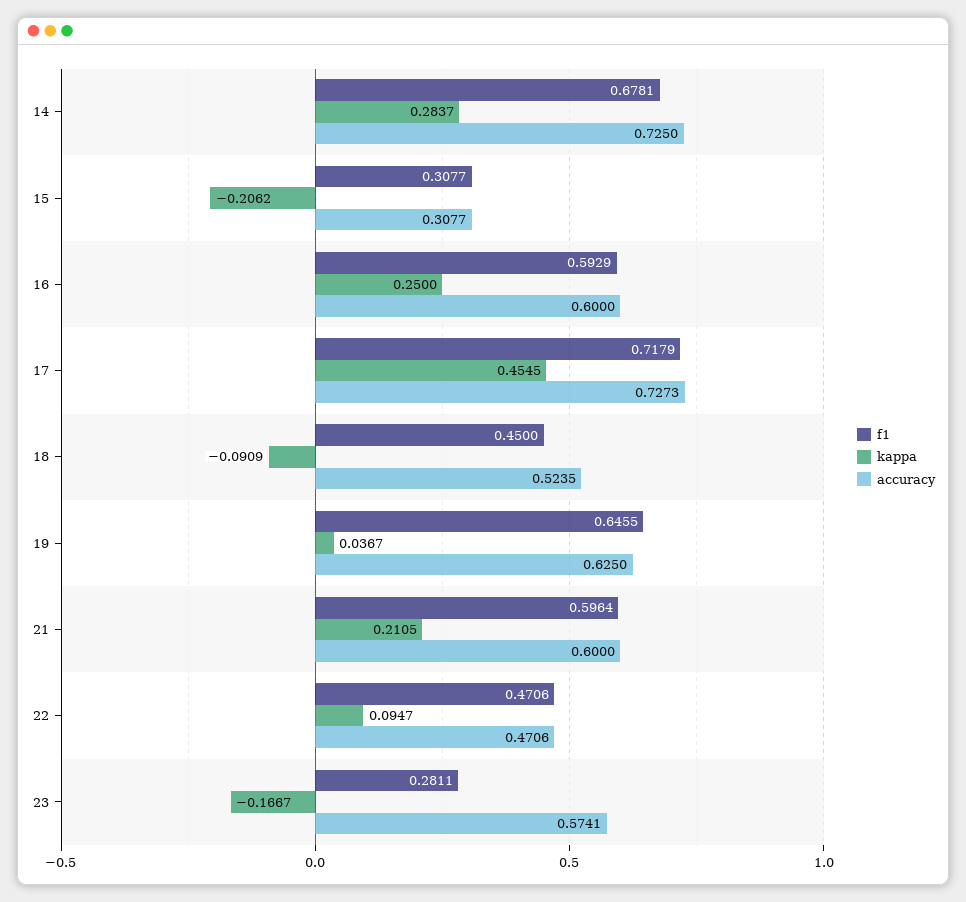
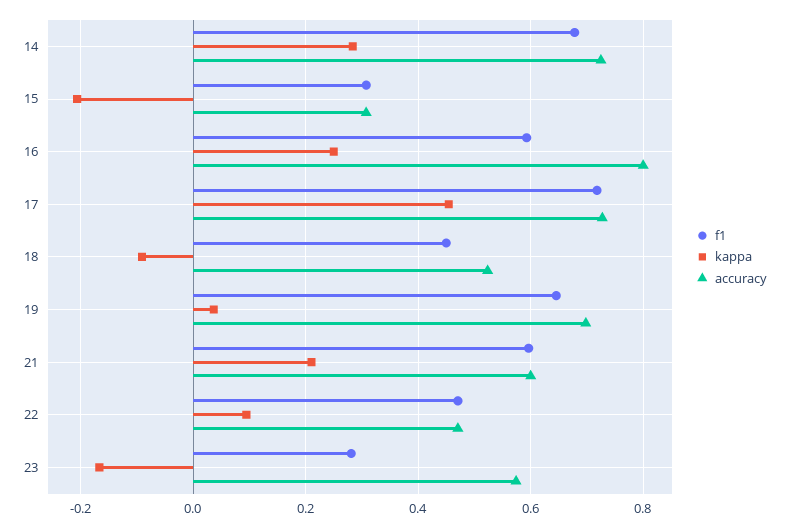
  {
    "f1": {
      "14": 0.6781,
      "15": 0.3077,
      "16": 0.5929,
      "17": 0.7179,
      "18": 0.45,
      "19": 0.6455,
      "21": 0.5964,
      "22": 0.4706,
      "23": 0.2811
    },
    "kappa": {
      "14": 0.2837,
      "15": -0.2062,
      "16": 0.25,
      "17": 0.4545,
      "18": -0.0909,
      "19": 0.0367,
      "21": 0.2105,
      "22": 0.0947,
      "23": -0.1667
    },
    "accuracy": {
      "14": 0.725,
      "15": 0.3077,
-     "16": 0.6,
+     "16": 0.8,
      "17": 0.7273,
      "18": 0.5235,
-     "19": 0.625,
+     "19": 0.7,
      "21": 0.6,
      "22": 0.4706,
      "23": 0.5741
    }
  }

